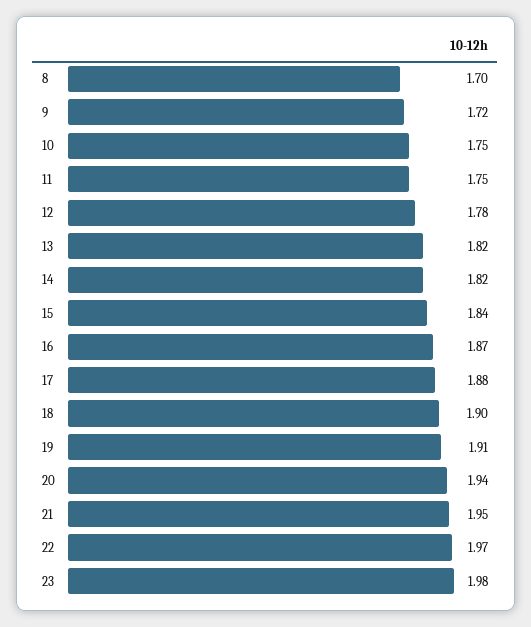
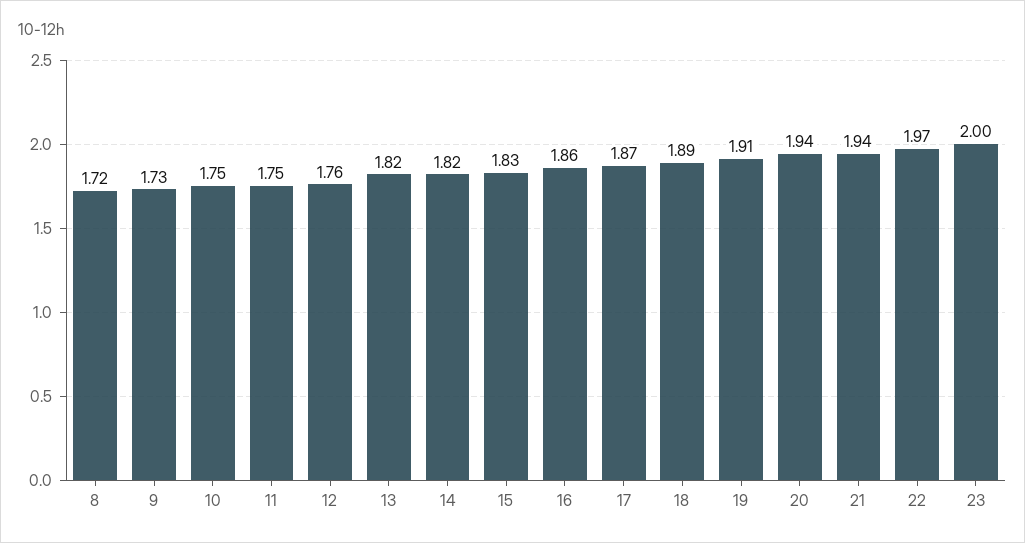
  {
-   "8": 1.7,
+   "8": 1.72,
-   "9": 1.72,
+   "9": 1.73,
    "10": 1.75,
    "11": 1.75,
-   "12": 1.78,
+   "12": 1.76,
    "13": 1.82,
    "14": 1.82,
-   "15": 1.84,
+   "15": 1.83,
-   "16": 1.87,
+   "16": 1.86,
-   "17": 1.88,
+   "17": 1.87,
-   "18": 1.9,
+   "18": 1.89,
    "19": 1.91,
    "20": 1.94,
-   "21": 1.95,
+   "21": 1.94,
    "22": 1.97,
-   "23": 1.98
+   "23": 2
  }

